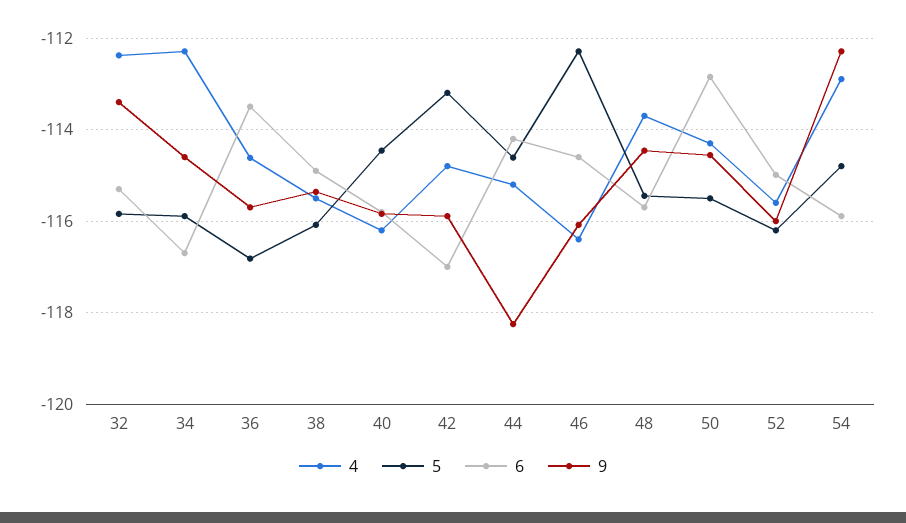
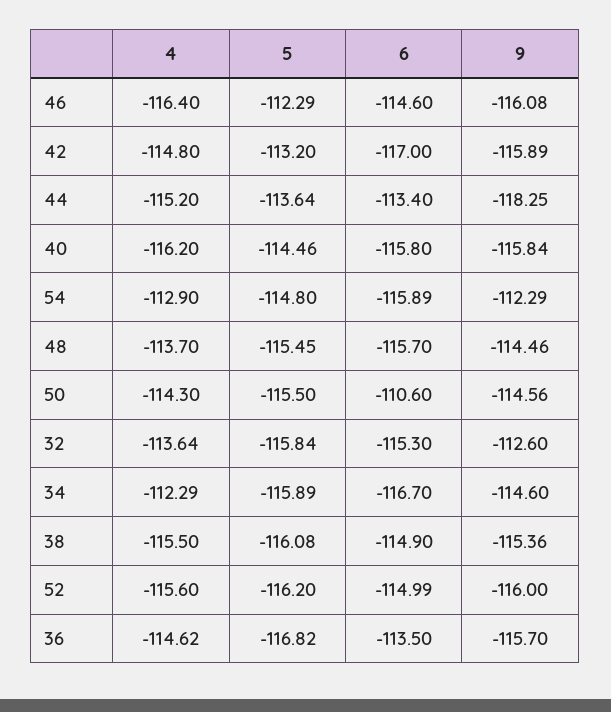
  {
    "4": {
-     "32": -112.4,
+     "32": -113.64,
      "34": -112.29,
      "36": -114.62,
      "38": -115.5,
      "40": -116.2,
      "42": -114.8,
      "44": -115.2,
      "46": -116.4,
      "48": -113.7,
      "50": -114.3,
      "52": -115.6,
      "54": -112.9
    },
    "5": {
      "32": -115.84,
      "34": -115.89,
      "36": -116.82,
      "38": -116.08,
      "40": -114.46,
      "42": -113.2,
-     "44": -114.6,
+     "44": -113.64,
      "46": -112.29,
      "48": -115.45,
      "50": -115.5,
      "52": -116.2,
      "54": -114.8
    },
    "6": {
      "32": -115.3,
      "34": -116.7,
      "36": -113.5,
      "38": -114.9,
      "40": -115.8,
      "42": -117,
-     "44": -114.2,
+     "44": -113.4,
      "46": -114.6,
      "48": -115.7,
-     "50": -112.8,
+     "50": -110.6,
      "52": -114.99,
      "54": -115.89
    },
    "9": {
-     "32": -113.4,
+     "32": -112.6,
      "34": -114.6,
      "36": -115.7,
      "38": -115.36,
      "40": -115.84,
      "42": -115.89,
      "44": -118.25,
      "46": -116.08,
      "48": -114.46,
      "50": -114.56,
      "52": -116,
      "54": -112.29
    }
  }

